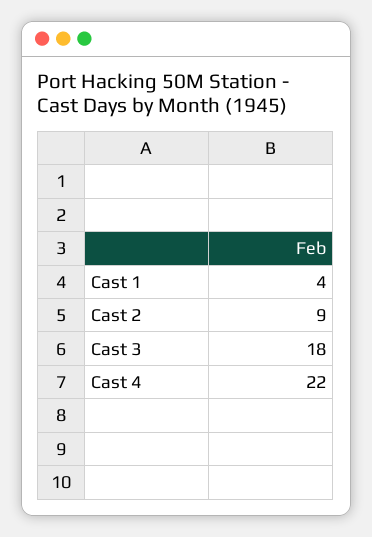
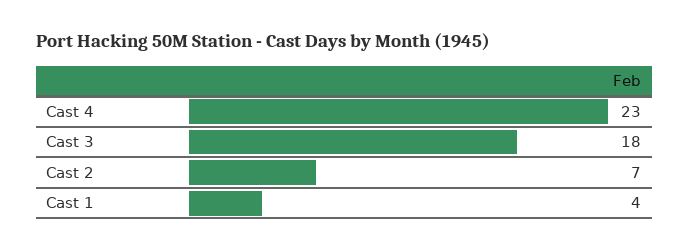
  {
    "Cast 1": 4,
-   "Cast 2": 9,
+   "Cast 2": 7,
    "Cast 3": 18,
-   "Cast 4": 22
+   "Cast 4": 23
  }

